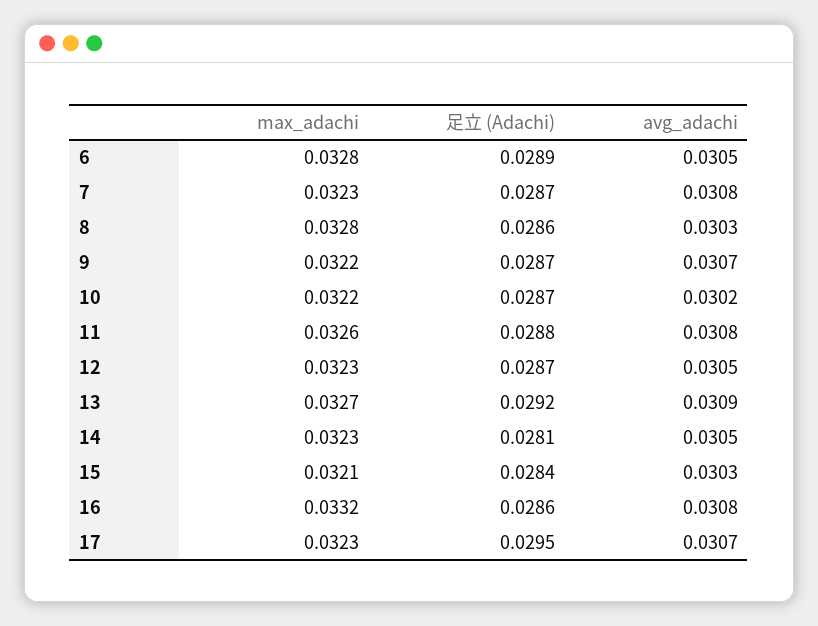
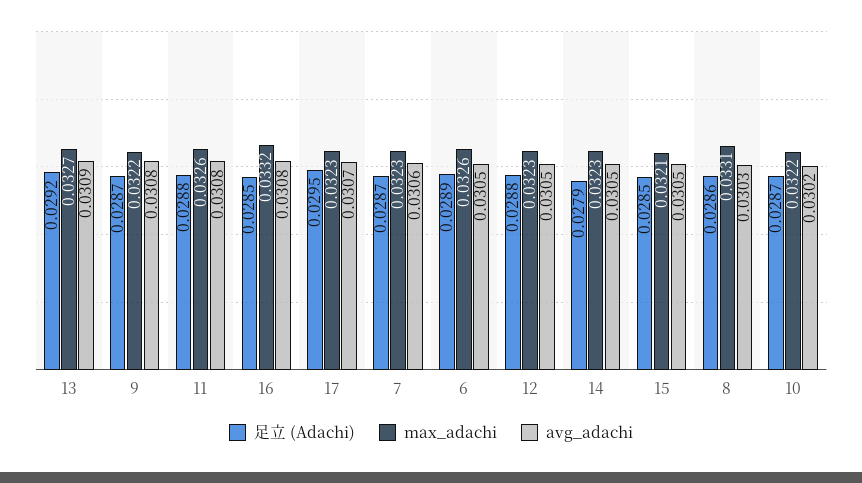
  {
    "max_adachi": {
-     "6": 0.0328,
+     "6": 0.0326,
      "7": 0.0323,
-     "8": 0.0328,
+     "8": 0.0331,
      "9": 0.0322,
      "10": 0.0322,
      "11": 0.0326,
      "12": 0.0323,
      "13": 0.0327,
      "14": 0.0323,
      "15": 0.0321,
      "16": 0.0332,
      "17": 0.0323
    },
    "足立 (Adachi)": {
      "6": 0.0289,
      "7": 0.0287,
      "8": 0.0286,
      "9": 0.0287,
      "10": 0.0287,
      "11": 0.0288,
-     "12": 0.0287,
+     "12": 0.0288,
      "13": 0.0292,
-     "14": 0.0281,
+     "14": 0.0279,
-     "15": 0.0284,
+     "15": 0.0285,
-     "16": 0.0286,
+     "16": 0.0285,
      "17": 0.0295
    },
    "avg_adachi": {
      "6": 0.0305,
-     "7": 0.0308,
+     "7": 0.0306,
      "8": 0.0303,
-     "9": 0.0307,
+     "9": 0.0308,
      "10": 0.0302,
      "11": 0.0308,
      "12": 0.0305,
      "13": 0.0309,
      "14": 0.0305,
-     "15": 0.0303,
+     "15": 0.0305,
      "16": 0.0308,
      "17": 0.0307
    }
  }

